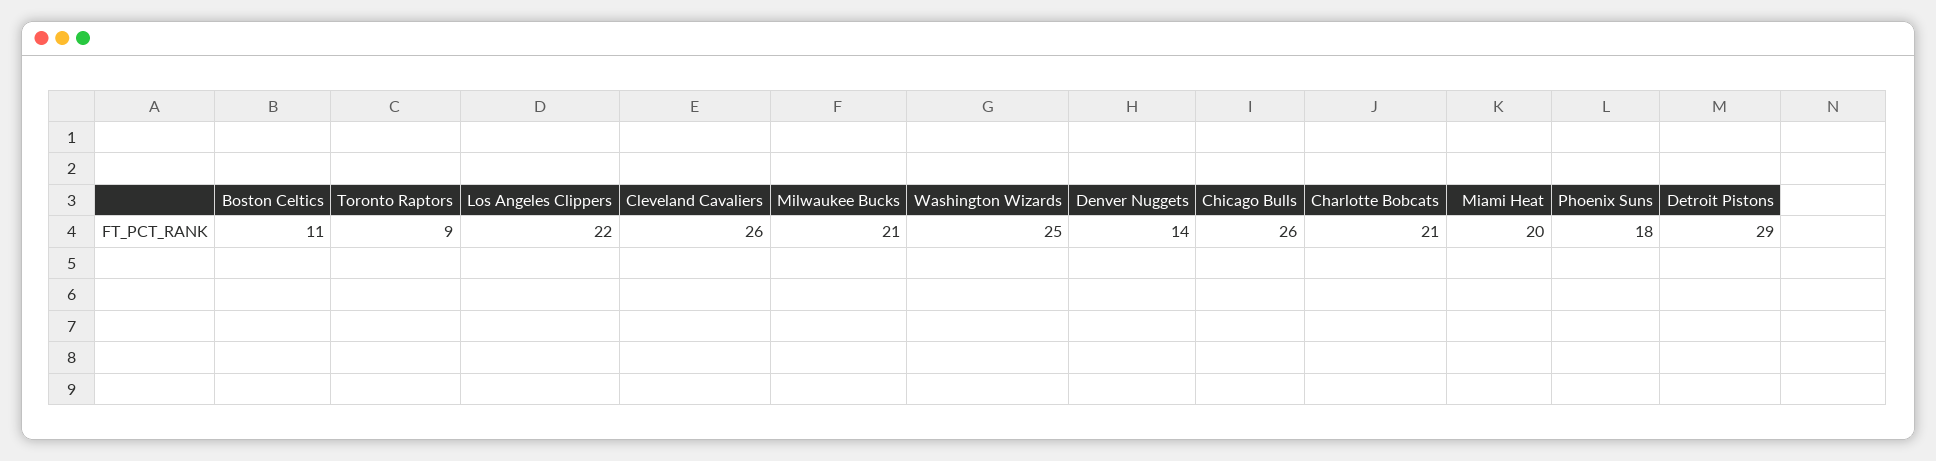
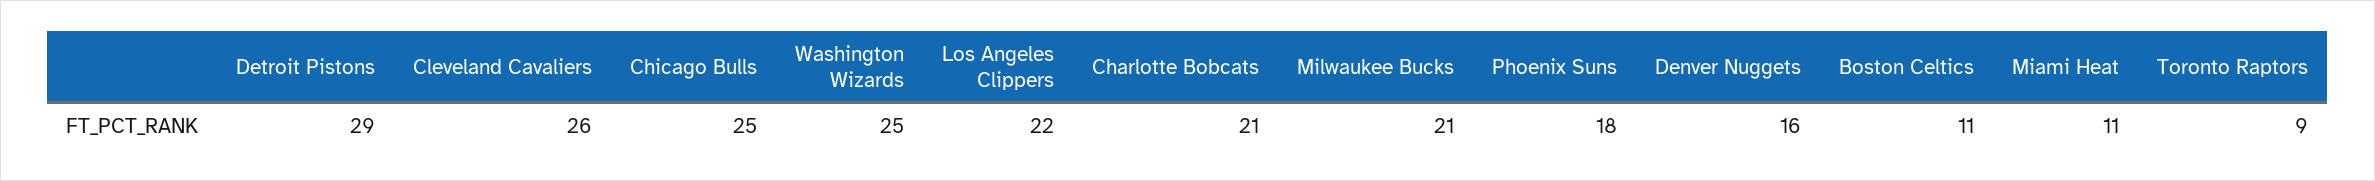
  {
    "Boston Celtics": 11,
    "Toronto Raptors": 9,
    "Los Angeles Clippers": 22,
    "Cleveland Cavaliers": 26,
    "Milwaukee Bucks": 21,
    "Washington Wizards": 25,
-   "Denver Nuggets": 14,
+   "Denver Nuggets": 16,
-   "Chicago Bulls": 26,
+   "Chicago Bulls": 25,
    "Charlotte Bobcats": 21,
-   "Miami Heat": 20,
+   "Miami Heat": 11,
    "Phoenix Suns": 18,
    "Detroit Pistons": 29
  }

